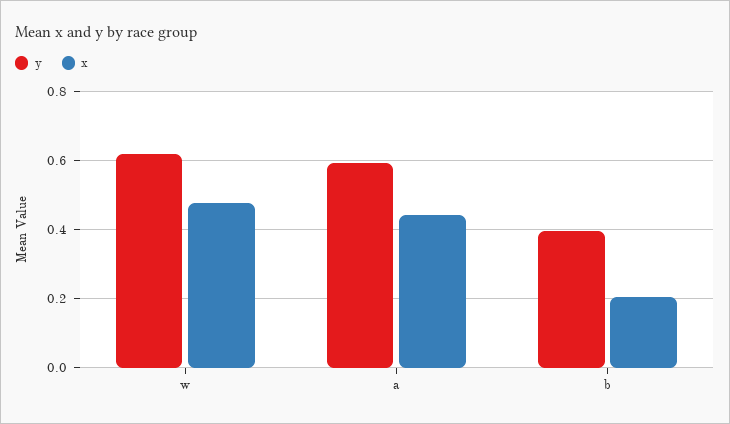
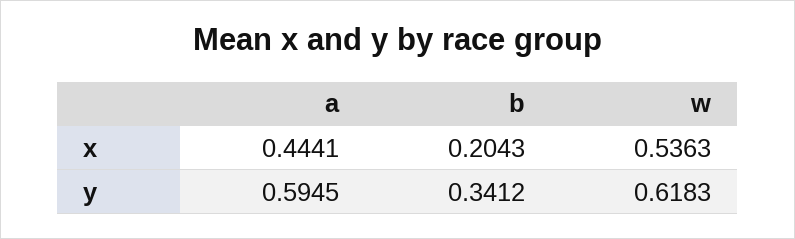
  {
    "y": {
      "w": 0.6183,
      "a": 0.5945,
-     "b": 0.4
+     "b": 0.3412
    },
    "x": {
-     "w": 0.48,
+     "w": 0.5363,
      "a": 0.4441,
      "b": 0.2043
    }
  }

